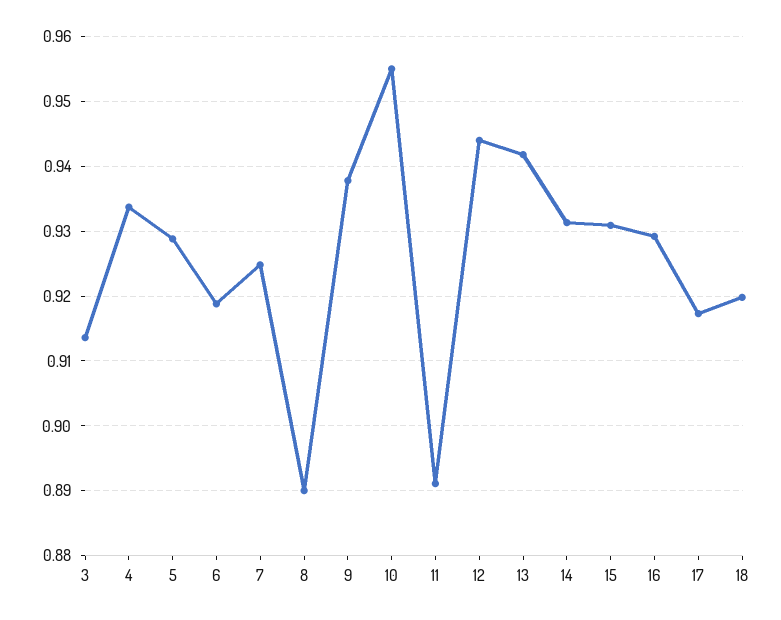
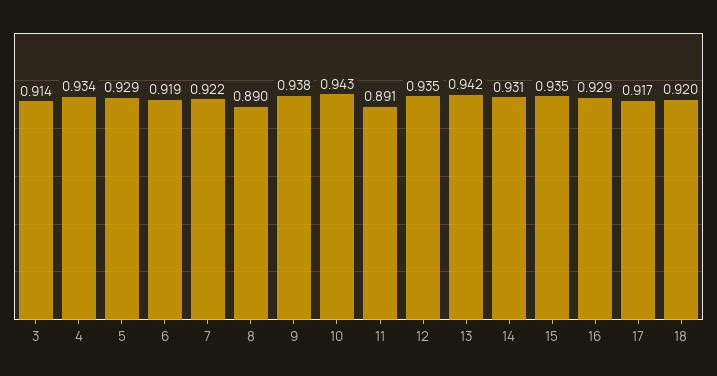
  {
    "3": 0.914,
    "4": 0.934,
    "5": 0.929,
    "6": 0.919,
-   "7": 0.925,
+   "7": 0.922,
    "8": 0.89,
    "9": 0.938,
-   "10": 0.955,
+   "10": 0.943,
    "11": 0.891,
-   "12": 0.944,
+   "12": 0.935,
    "13": 0.942,
    "14": 0.931,
-   "15": 0.931,
+   "15": 0.935,
    "16": 0.929,
    "17": 0.917,
    "18": 0.92
  }

